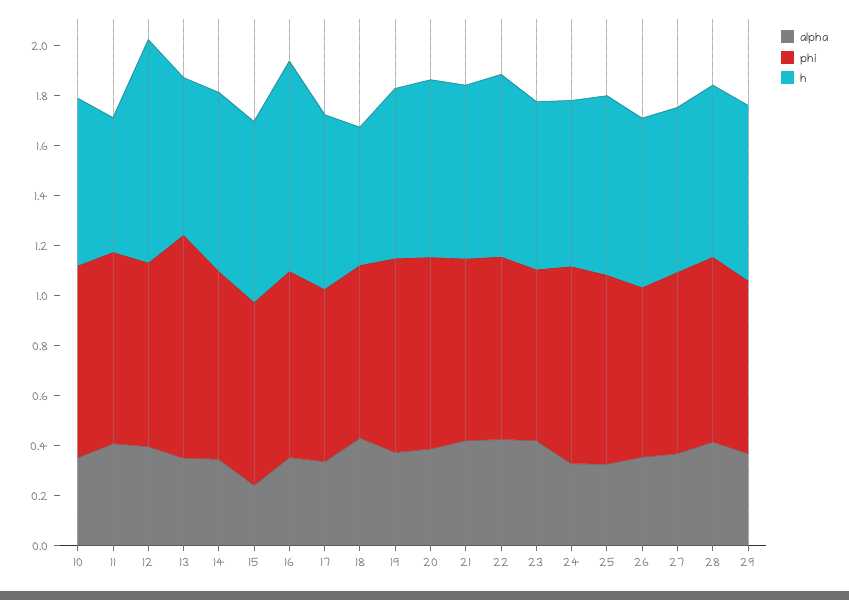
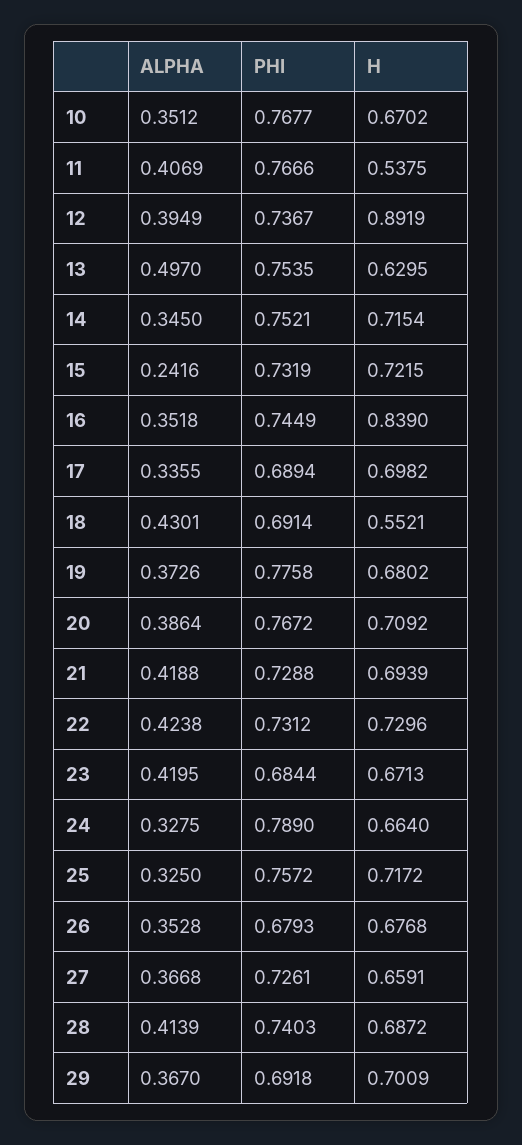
  {
    "alpha": {
      "10": 0.3512,
      "11": 0.4069,
      "12": 0.3949,
-     "13": 0.35,
+     "13": 0.497,
      "14": 0.345,
      "15": 0.2416,
      "16": 0.3518,
      "17": 0.3355,
      "18": 0.4301,
      "19": 0.3726,
      "20": 0.3864,
      "21": 0.4188,
      "22": 0.4238,
      "23": 0.4195,
      "24": 0.3275,
      "25": 0.325,
      "26": 0.3528,
      "27": 0.3668,
      "28": 0.4139,
      "29": 0.367
    },
    "phi": {
      "10": 0.7677,
      "11": 0.7666,
      "12": 0.7367,
-     "13": 0.9,
+     "13": 0.7535,
      "14": 0.7521,
      "15": 0.7319,
      "16": 0.7449,
      "17": 0.6894,
      "18": 0.6914,
      "19": 0.7758,
      "20": 0.7672,
      "21": 0.7288,
      "22": 0.7312,
      "23": 0.6844,
      "24": 0.789,
      "25": 0.7572,
      "26": 0.6793,
      "27": 0.7261,
      "28": 0.7403,
      "29": 0.6918
    },
    "h": {
      "10": 0.6702,
      "11": 0.5375,
      "12": 0.8919,
      "13": 0.6295,
      "14": 0.7154,
      "15": 0.7215,
      "16": 0.839,
      "17": 0.6982,
      "18": 0.5521,
      "19": 0.6802,
      "20": 0.7092,
      "21": 0.6939,
      "22": 0.7296,
      "23": 0.6713,
      "24": 0.664,
      "25": 0.7172,
      "26": 0.6768,
      "27": 0.6591,
      "28": 0.6872,
      "29": 0.7009
    }
  }

